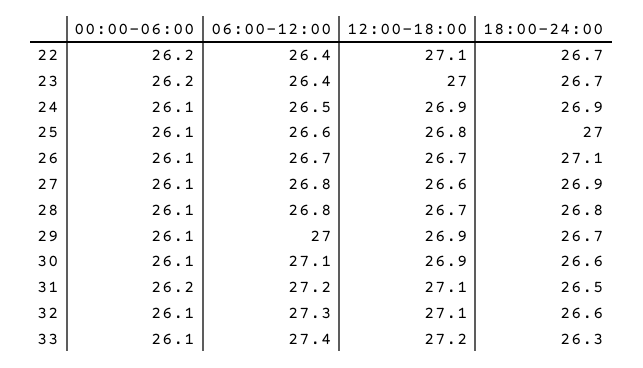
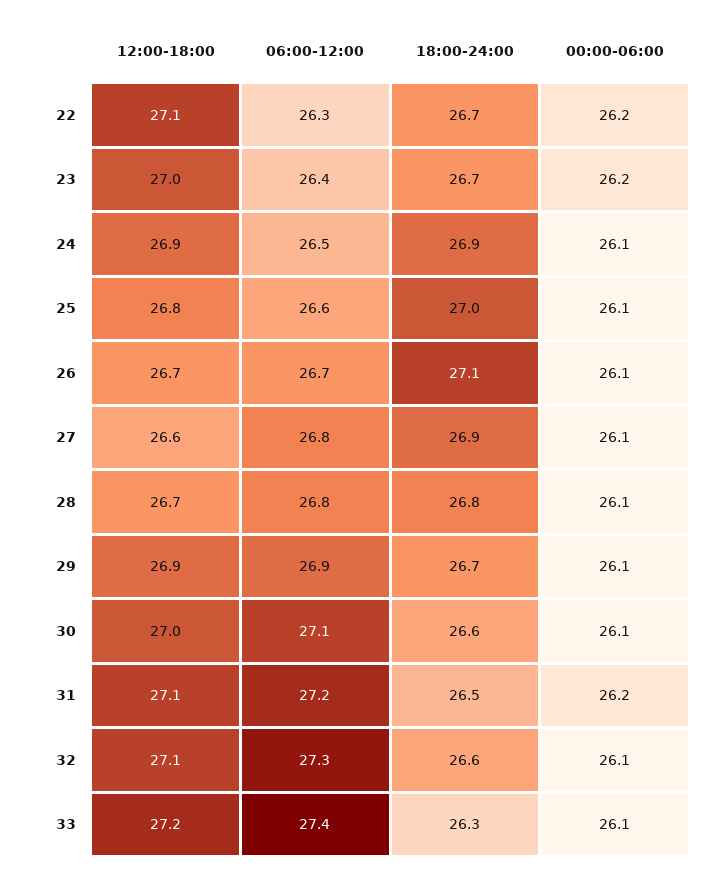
  {
    "00:00-06:00": {
      "22": 26.2,
      "23": 26.2,
      "24": 26.1,
      "25": 26.1,
      "26": 26.1,
      "27": 26.1,
      "28": 26.1,
      "29": 26.1,
      "30": 26.1,
      "31": 26.2,
      "32": 26.1,
      "33": 26.1
    },
    "06:00-12:00": {
-     "22": 26.4,
+     "22": 26.3,
      "23": 26.4,
      "24": 26.5,
      "25": 26.6,
      "26": 26.7,
      "27": 26.8,
      "28": 26.8,
-     "29": 27,
+     "29": 26.9,
      "30": 27.1,
      "31": 27.2,
      "32": 27.3,
      "33": 27.4
    },
    "12:00-18:00": {
      "22": 27.1,
      "23": 27,
      "24": 26.9,
      "25": 26.8,
      "26": 26.7,
      "27": 26.6,
      "28": 26.7,
      "29": 26.9,
-     "30": 26.9,
+     "30": 27,
      "31": 27.1,
      "32": 27.1,
      "33": 27.2
    },
    "18:00-24:00": {
      "22": 26.7,
      "23": 26.7,
      "24": 26.9,
      "25": 27,
      "26": 27.1,
      "27": 26.9,
      "28": 26.8,
      "29": 26.7,
      "30": 26.6,
      "31": 26.5,
      "32": 26.6,
      "33": 26.3
    }
  }

